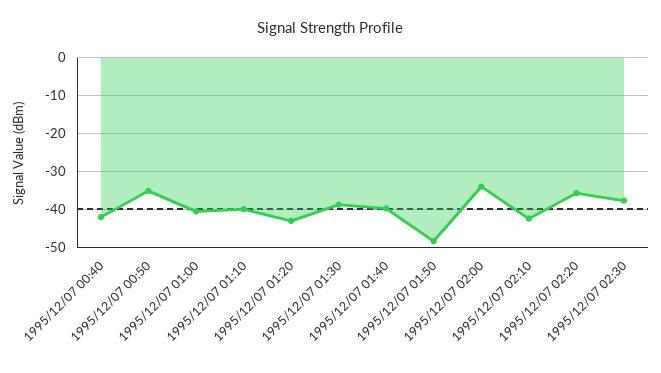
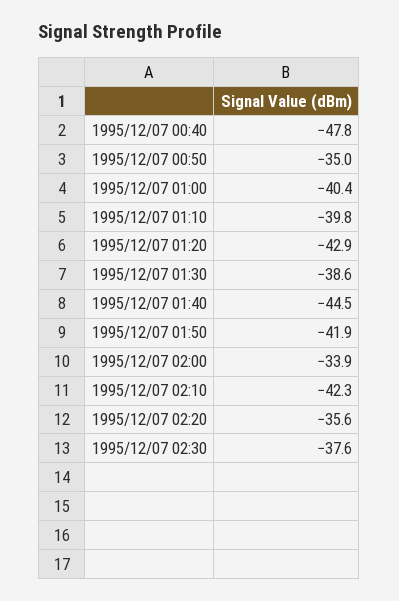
  {
-   "1995/12/07 00:40": -42,
+   "1995/12/07 00:40": -47.8,
    "1995/12/07 00:50": -35,
    "1995/12/07 01:00": -40.4,
    "1995/12/07 01:10": -39.8,
    "1995/12/07 01:20": -42.9,
    "1995/12/07 01:30": -38.6,
-   "1995/12/07 01:40": -40,
+   "1995/12/07 01:40": -44.5,
-   "1995/12/07 01:50": -48,
+   "1995/12/07 01:50": -41.9,
    "1995/12/07 02:00": -33.9,
    "1995/12/07 02:10": -42.3,
    "1995/12/07 02:20": -35.6,
    "1995/12/07 02:30": -37.6
  }

